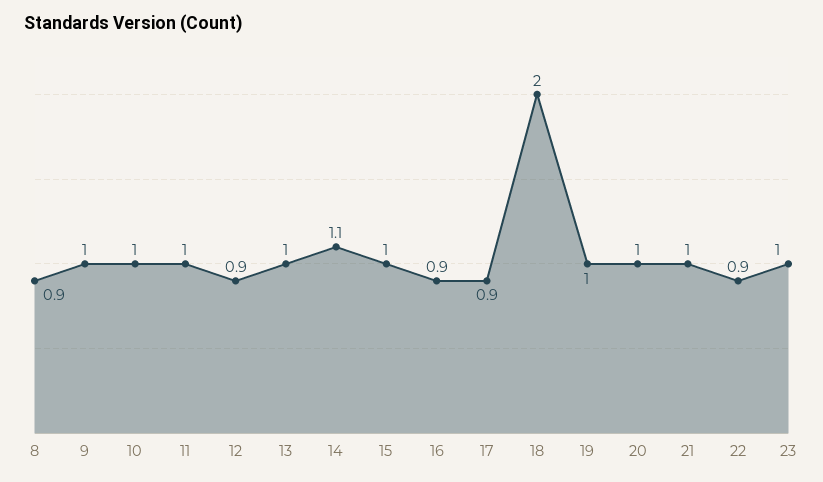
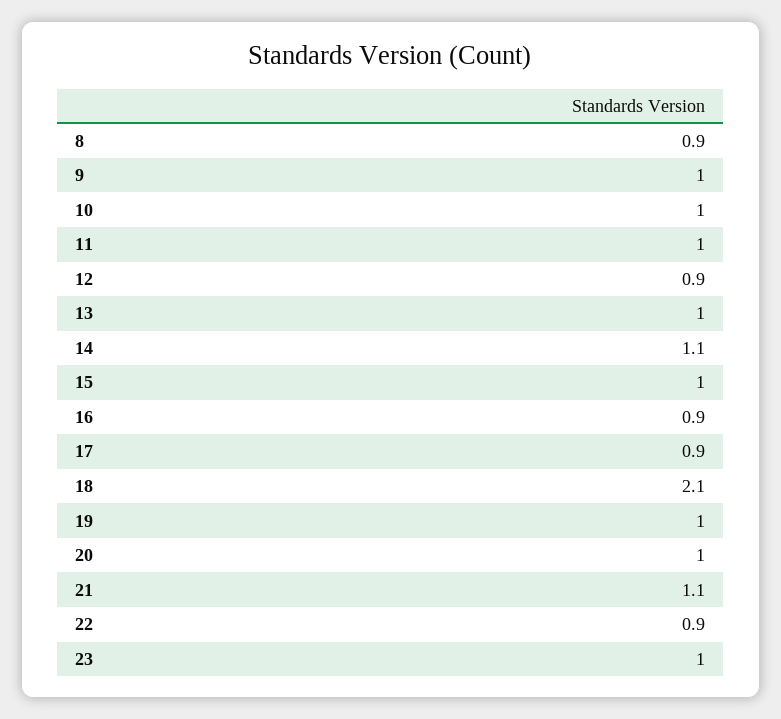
  {
    "8": 0.9,
    "9": 1,
    "10": 1,
    "11": 1,
    "12": 0.9,
    "13": 1,
    "14": 1.1,
    "15": 1,
    "16": 0.9,
    "17": 0.9,
-   "18": 2,
+   "18": 2.1,
    "19": 1,
    "20": 1,
-   "21": 1,
+   "21": 1.1,
    "22": 0.9,
    "23": 1
  }

